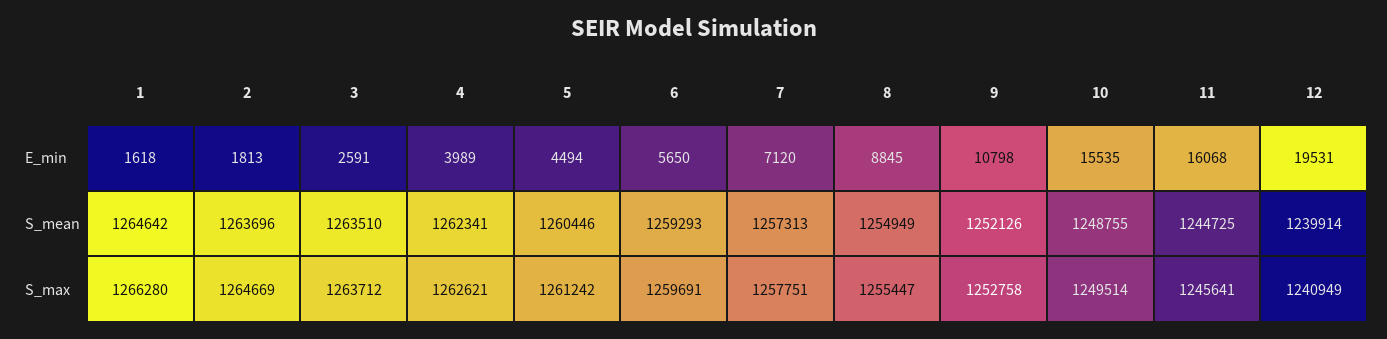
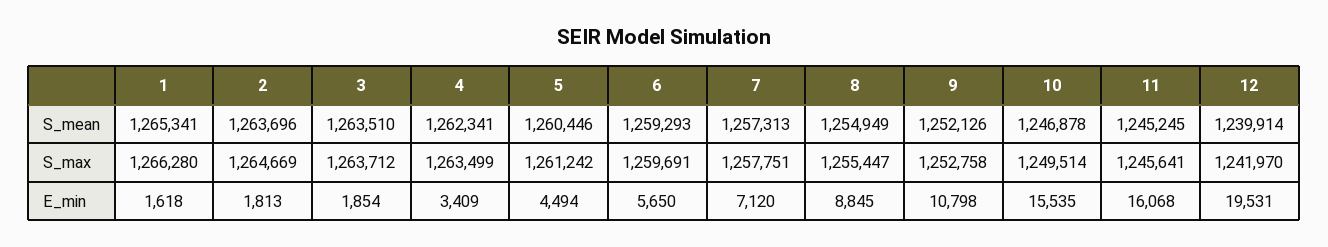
  {
    "1": {
      "E_min": 1618,
-     "S_mean": 1264642,
+     "S_mean": 1265341,
      "S_max": 1266280
    },
    "2": {
      "E_min": 1813,
      "S_mean": 1263696,
      "S_max": 1264669
    },
    "3": {
-     "E_min": 2591,
+     "E_min": 1854,
      "S_mean": 1263510,
      "S_max": 1263712
    },
    "4": {
-     "E_min": 3989,
+     "E_min": 3409,
      "S_mean": 1262341,
-     "S_max": 1262621
+     "S_max": 1263499
    },
    "5": {
      "E_min": 4494,
      "S_mean": 1260446,
      "S_max": 1261242
    },
    "6": {
      "E_min": 5650,
      "S_mean": 1259293,
      "S_max": 1259691
    },
    "7": {
      "E_min": 7120,
      "S_mean": 1257313,
      "S_max": 1257751
    },
    "8": {
      "E_min": 8845,
      "S_mean": 1254949,
      "S_max": 1255447
    },
    "9": {
      "E_min": 10798,
      "S_mean": 1252126,
      "S_max": 1252758
    },
    "10": {
      "E_min": 15535,
-     "S_mean": 1248755,
+     "S_mean": 1246878,
      "S_max": 1249514
    },
    "11": {
      "E_min": 16068,
-     "S_mean": 1244725,
+     "S_mean": 1245245,
      "S_max": 1245641
    },
    "12": {
      "E_min": 19531,
      "S_mean": 1239914,
-     "S_max": 1240949
+     "S_max": 1241970
    }
  }

